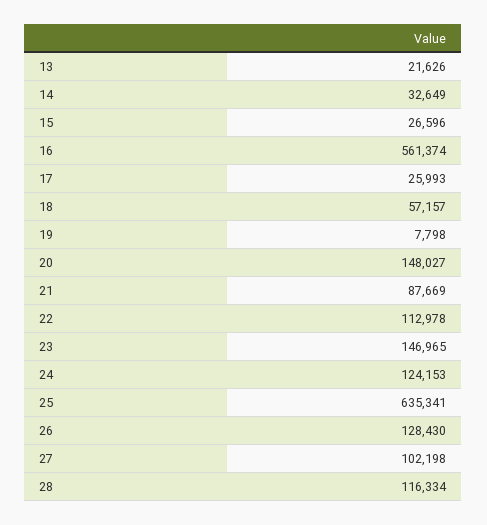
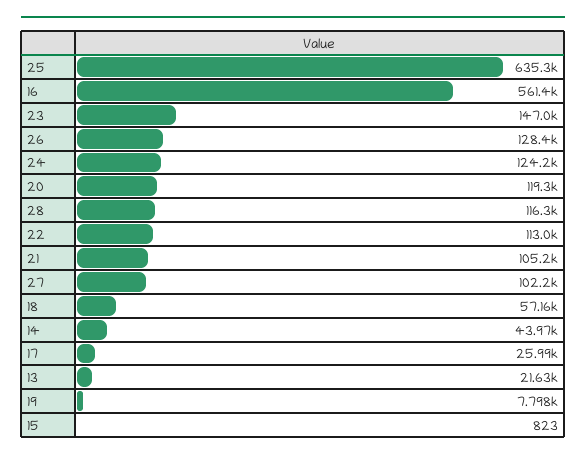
  {
    "13": 21626,
-   "14": 32649,
+   "14": 43970,
-   "15": 26596,
+   "15": 823,
    "16": 561374,
    "17": 25993,
    "18": 57157,
    "19": 7798,
-   "20": 148027,
+   "20": 119300,
-   "21": 87669,
+   "21": 105200,
    "22": 112978,
    "23": 146965,
    "24": 124153,
    "25": 635341,
    "26": 128430,
    "27": 102198,
    "28": 116334
  }

